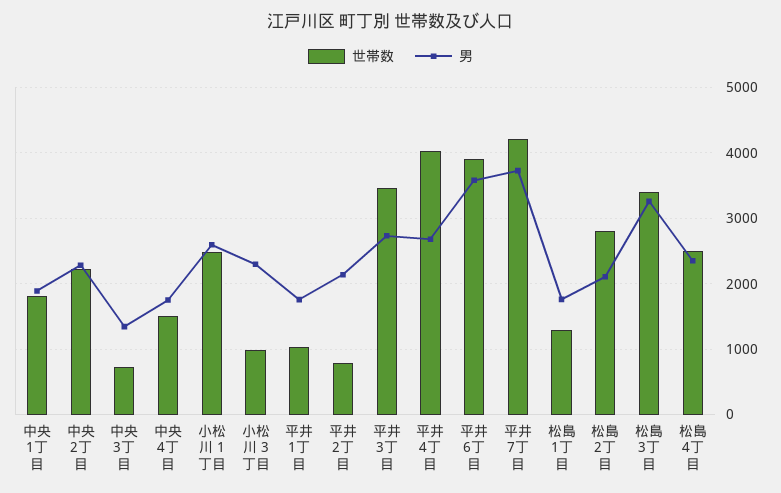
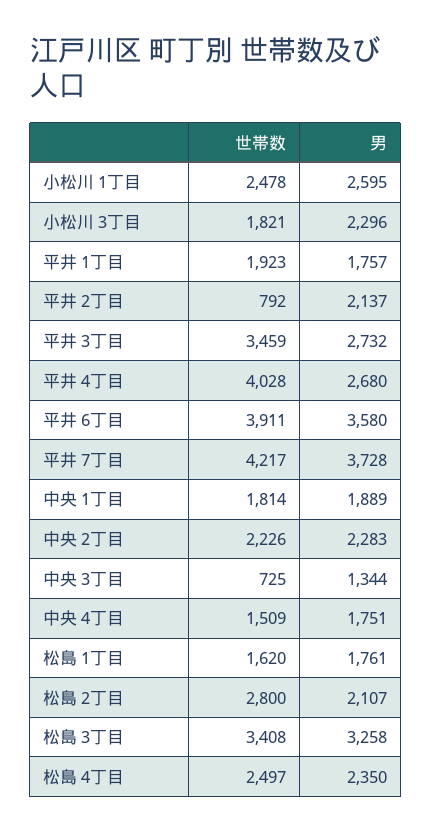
  {
    "世帯数": {
      "中央 1丁目": 1814,
      "中央 2丁目": 2226,
      "中央 3丁目": 725,
      "中央 4丁目": 1509,
      "小松川 1丁目": 2478,
-     "小松川 3丁目": 1000,
+     "小松川 3丁目": 1821,
-     "平井 1丁目": 1000,
+     "平井 1丁目": 1923,
      "平井 2丁目": 792,
      "平井 3丁目": 3459,
      "平井 4丁目": 4028,
      "平井 6丁目": 3911,
      "平井 7丁目": 4217,
-     "松島 1丁目": 1300,
+     "松島 1丁目": 1620,
      "松島 2丁目": 2800,
      "松島 3丁目": 3408,
      "松島 4丁目": 2497
    },
    "男": {
      "中央 1丁目": 1889,
      "中央 2丁目": 2283,
      "中央 3丁目": 1344,
      "中央 4丁目": 1751,
      "小松川 1丁目": 2595,
      "小松川 3丁目": 2296,
      "平井 1丁目": 1757,
      "平井 2丁目": 2137,
      "平井 3丁目": 2732,
      "平井 4丁目": 2680,
      "平井 6丁目": 3580,
      "平井 7丁目": 3728,
      "松島 1丁目": 1761,
      "松島 2丁目": 2107,
      "松島 3丁目": 3258,
      "松島 4丁目": 2350
    }
  }

